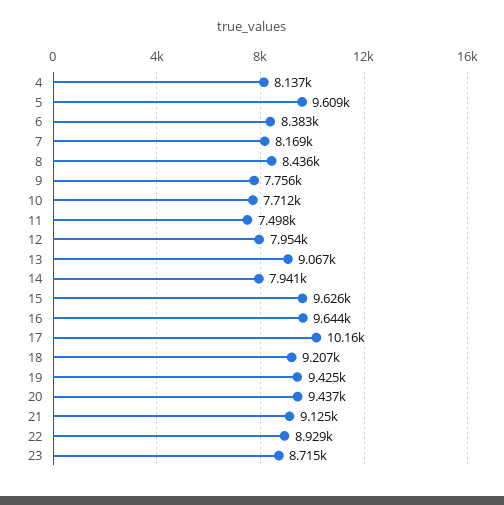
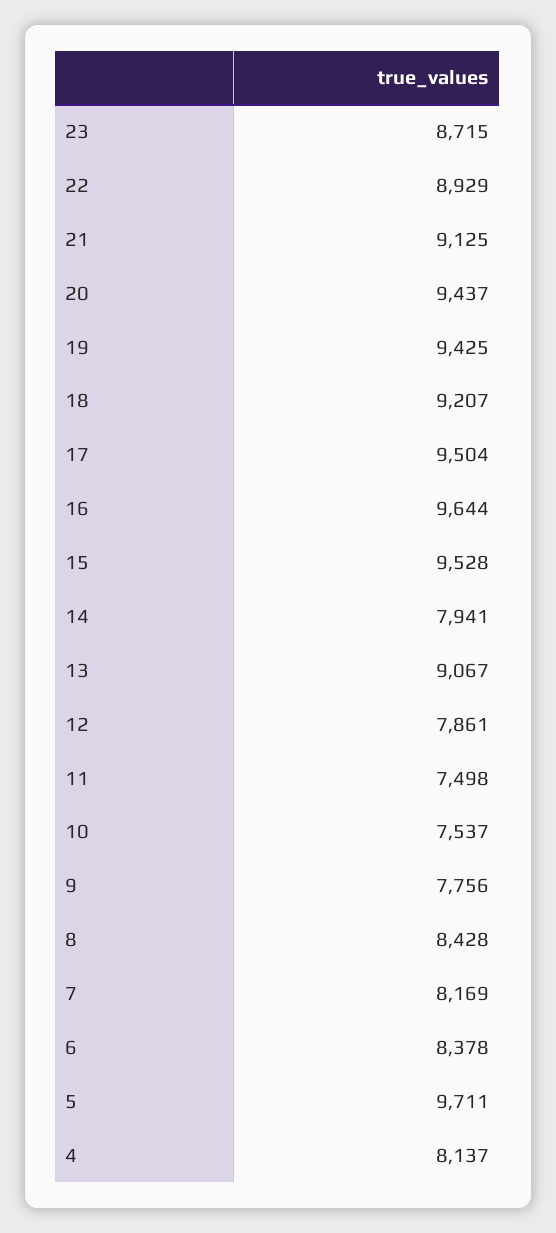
  {
    "4": 8137,
-   "5": 9609,
+   "5": 9711,
-   "6": 8383,
+   "6": 8378,
    "7": 8169,
-   "8": 8436,
+   "8": 8428,
    "9": 7756,
-   "10": 7712,
+   "10": 7537,
    "11": 7498,
-   "12": 7954,
+   "12": 7861,
    "13": 9067,
    "14": 7941,
-   "15": 9626,
+   "15": 9528,
    "16": 9644,
-   "17": 10160,
+   "17": 9504,
    "18": 9207,
    "19": 9425,
    "20": 9437,
    "21": 9125,
    "22": 8929,
    "23": 8715
  }

